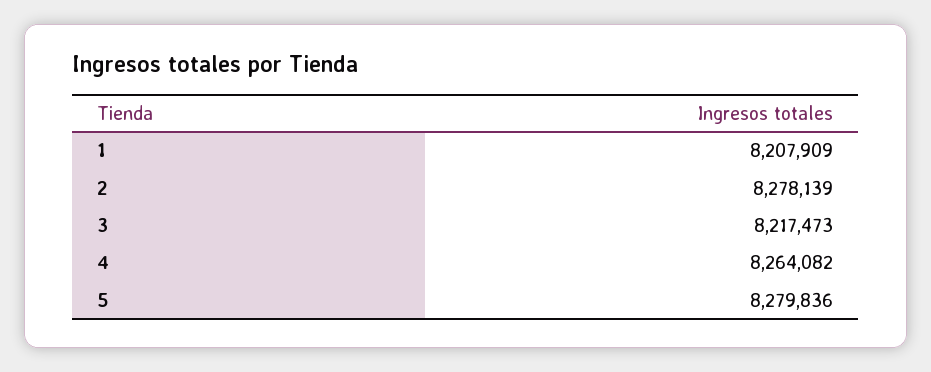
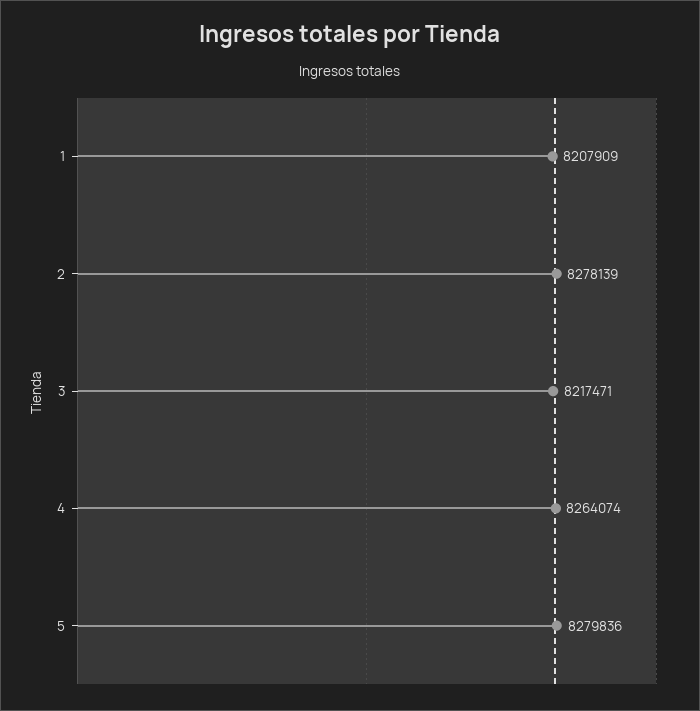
  {
    "1": 8207909,
    "2": 8278139,
-   "3": 8217473,
+   "3": 8217471,
-   "4": 8264082,
+   "4": 8264074,
    "5": 8279836
  }

